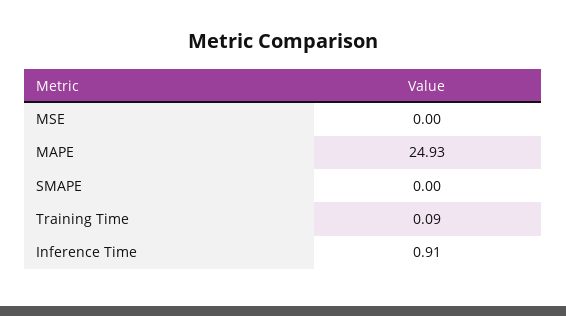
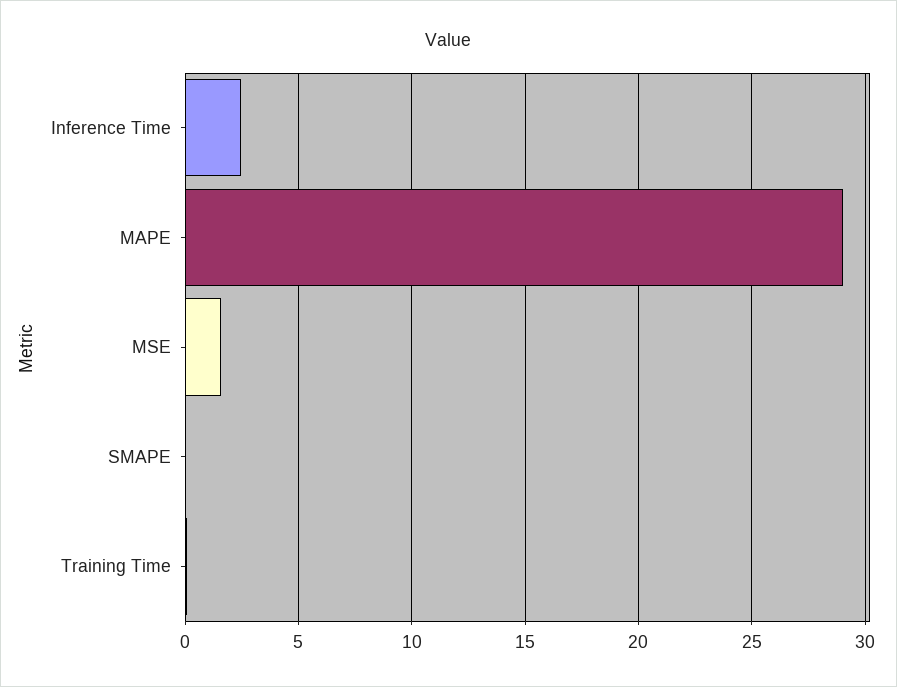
  {
-   "MSE": 0,
+   "MSE": 1.5,
-   "MAPE": 24.93,
+   "MAPE": 29,
    "SMAPE": 0,
    "Training Time": 0.09,
-   "Inference Time": 0.91
+   "Inference Time": 2.5
  }

